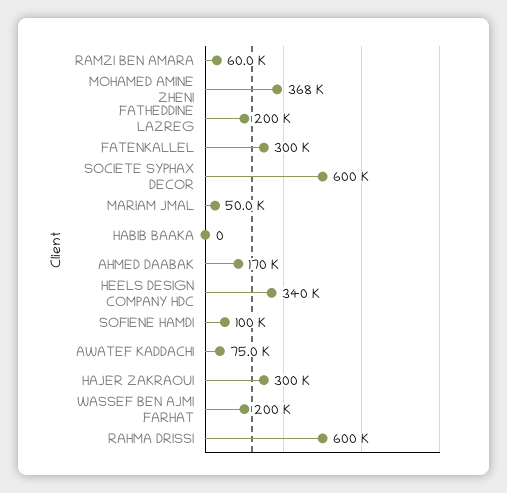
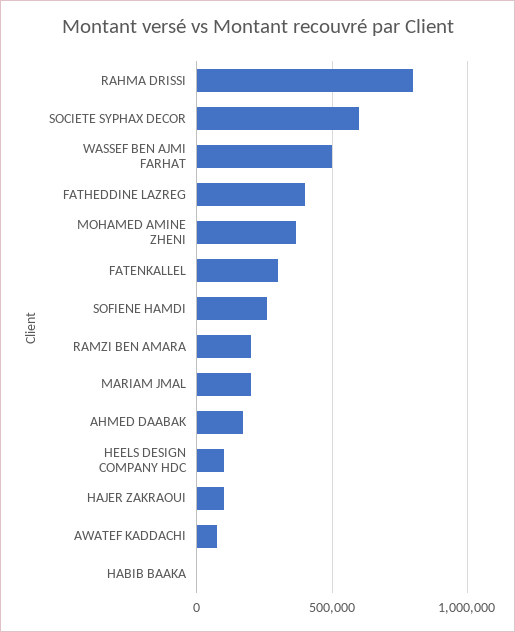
  {
-   "RAMZI BEN AMARA": 60000,
+   "RAMZI BEN AMARA": 200000,
    "MOHAMED AMINE ZHENI": 368000,
-   "FATHEDDINE LAZREG": 200000,
+   "FATHEDDINE LAZREG": 400000,
    "FATENKALLEL": 300000,
    "SOCIETE SYPHAX DECOR": 600000,
-   "MARIAM JMAL": 50000,
+   "MARIAM JMAL": 200000,
    "HABIB BAAKA": 0,
    "AHMED DAABAK": 170000,
-   "HEELS DESIGN COMPANY HDC": 340000,
+   "HEELS DESIGN COMPANY HDC": 100000,
-   "SOFIENE HAMDI": 100000,
+   "SOFIENE HAMDI": 250000,
    "AWATEF KADDACHI": 75000,
-   "HAJER ZAKRAOUI": 300000,
+   "HAJER ZAKRAOUI": 100000,
-   "WASSEF BEN AJMI FARHAT": 200000,
+   "WASSEF BEN AJMI FARHAT": 500000,
-   "RAHMA DRISSI": 600000
+   "RAHMA DRISSI": 800000
  }

